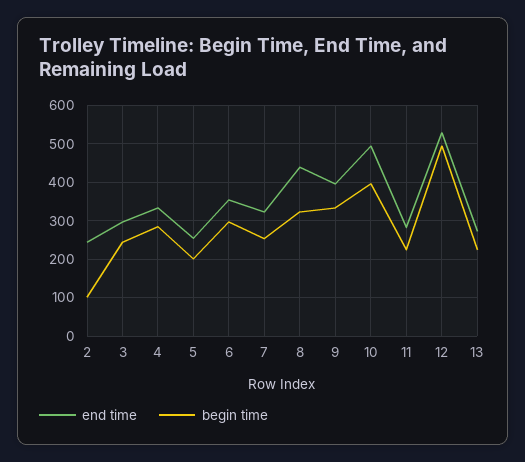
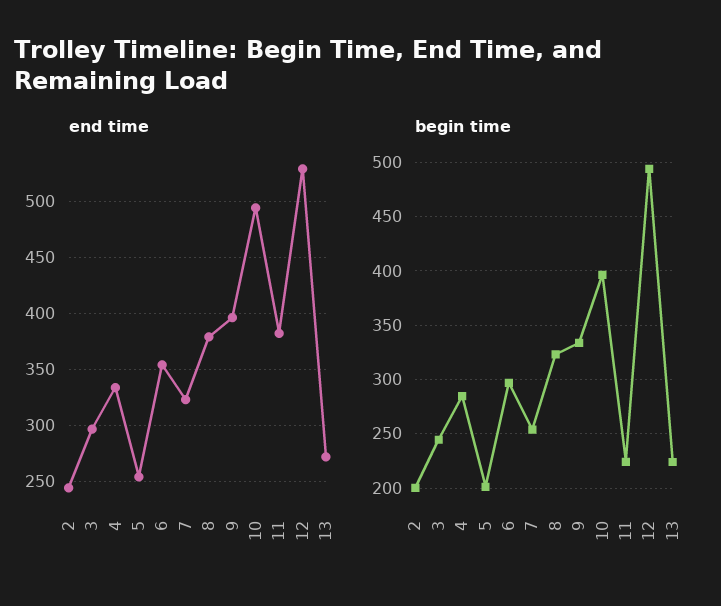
  {
    "end time": {
      "2": 240,
      "3": 300,
      "4": 330,
      "5": 250,
      "6": 350,
      "7": 320,
-     "8": 440,
+     "8": 380,
      "9": 400,
      "10": 490,
-     "11": 280,
+     "11": 380,
      "12": 530,
      "13": 270
    },
    "begin time": {
-     "2": 100,
+     "2": 200,
      "3": 240,
      "4": 280,
      "5": 200,
      "6": 300,
      "7": 250,
      "8": 320,
      "9": 330,
      "10": 400,
      "11": 220,
      "12": 490,
      "13": 220
    }
  }

